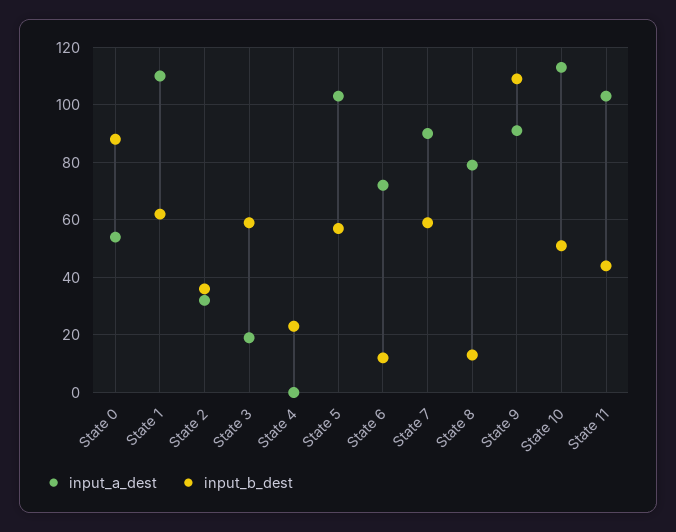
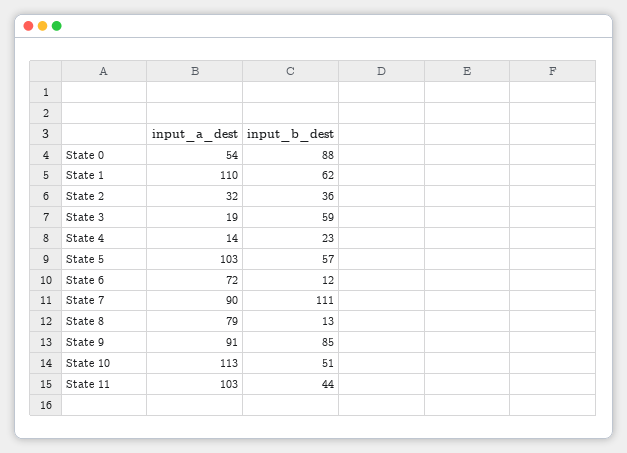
  {
    "input_a_dest": {
      "State 0": 54,
      "State 1": 110,
      "State 2": 32,
      "State 3": 19,
-     "State 4": 0,
+     "State 4": 14,
      "State 5": 103,
      "State 6": 72,
      "State 7": 90,
      "State 8": 79,
      "State 9": 91,
      "State 10": 113,
      "State 11": 103
    },
    "input_b_dest": {
      "State 0": 88,
      "State 1": 62,
      "State 2": 36,
      "State 3": 59,
      "State 4": 23,
      "State 5": 57,
      "State 6": 12,
-     "State 7": 60,
+     "State 7": 111,
      "State 8": 13,
-     "State 9": 110,
+     "State 9": 85,
      "State 10": 51,
      "State 11": 44
    }
  }

